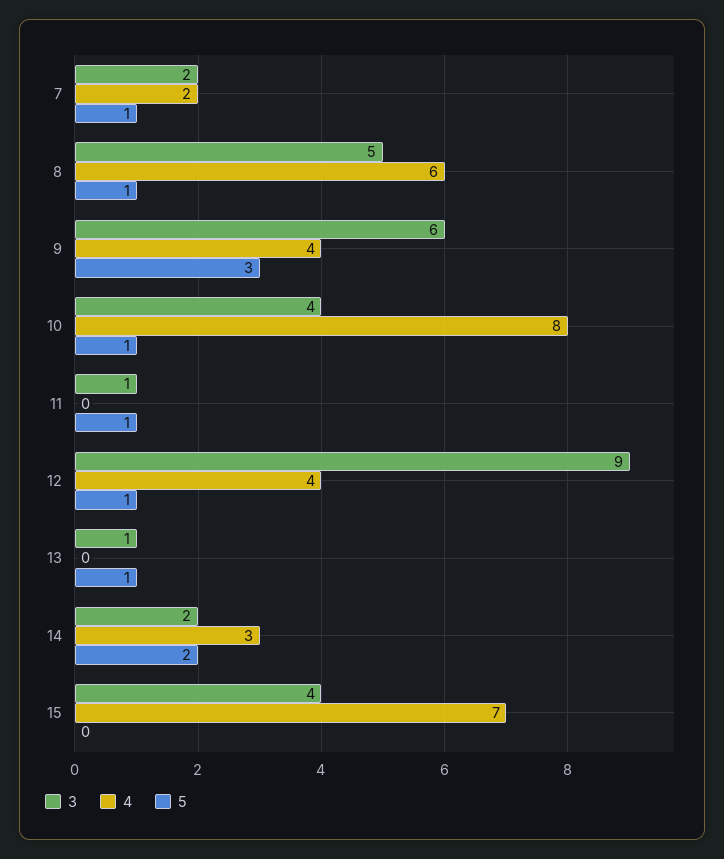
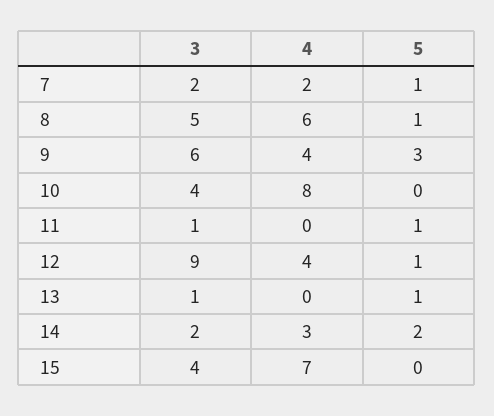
  {
    "3": {
      "7": 2,
      "8": 5,
      "9": 6,
      "10": 4,
      "11": 1,
      "12": 9,
      "13": 1,
      "14": 2,
      "15": 4
    },
    "4": {
      "7": 2,
      "8": 6,
      "9": 4,
      "10": 8,
      "11": 0,
      "12": 4,
      "13": 0,
      "14": 3,
      "15": 7
    },
    "5": {
      "7": 1,
      "8": 1,
      "9": 3,
-     "10": 1,
+     "10": 0,
      "11": 1,
      "12": 1,
      "13": 1,
      "14": 2,
      "15": 0
    }
  }

